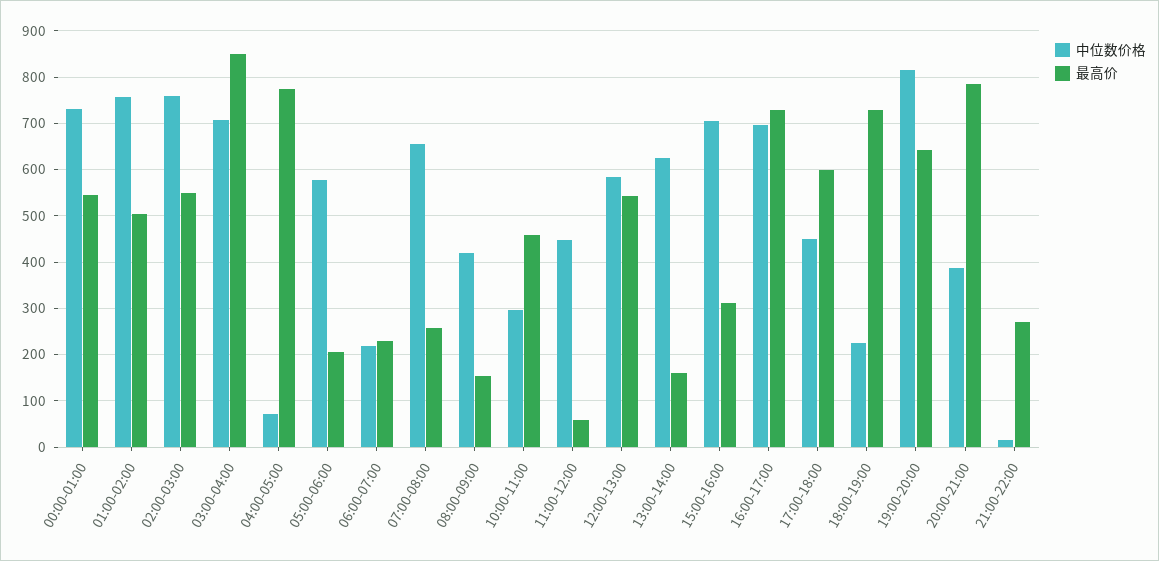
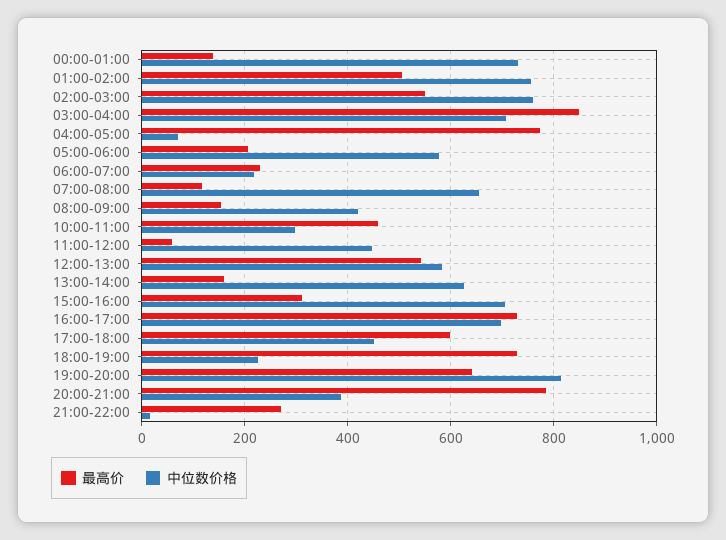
  {
    "中位数价格": {
      "00:00-01:00": 740,
      "01:00-02:00": 760,
      "02:00-03:00": 760,
      "03:00-04:00": 700,
      "04:00-05:00": 80,
      "05:00-06:00": 580,
      "06:00-07:00": 220,
      "07:00-08:00": 660,
      "08:00-09:00": 420,
      "10:00-11:00": 300,
      "11:00-12:00": 440,
      "12:00-13:00": 580,
      "13:00-14:00": 620,
      "15:00-16:00": 700,
      "16:00-17:00": 700,
      "17:00-18:00": 460,
      "18:00-19:00": 220,
      "19:00-20:00": 820,
      "20:00-21:00": 380,
      "21:00-22:00": 20
    },
    "最高价": {
-     "00:00-01:00": 540,
+     "00:00-01:00": 140,
      "01:00-02:00": 500,
      "02:00-03:00": 540,
      "03:00-04:00": 840,
      "04:00-05:00": 780,
      "05:00-06:00": 200,
      "06:00-07:00": 220,
-     "07:00-08:00": 260,
+     "07:00-08:00": 120,
      "08:00-09:00": 160,
      "10:00-11:00": 460,
      "11:00-12:00": 60,
      "12:00-13:00": 540,
      "13:00-14:00": 160,
      "15:00-16:00": 320,
      "16:00-17:00": 720,
      "17:00-18:00": 600,
      "18:00-19:00": 720,
      "19:00-20:00": 640,
      "20:00-21:00": 780,
      "21:00-22:00": 280
    }
  }

